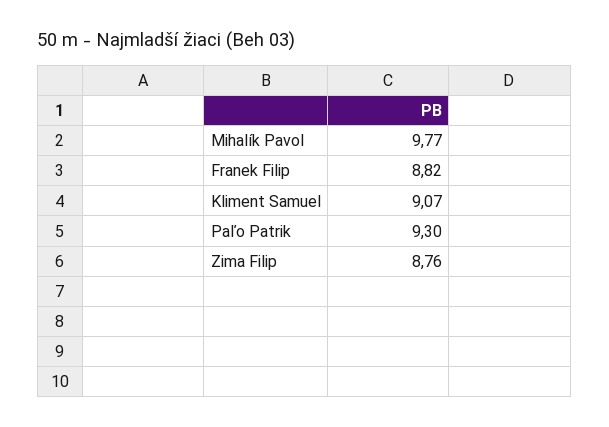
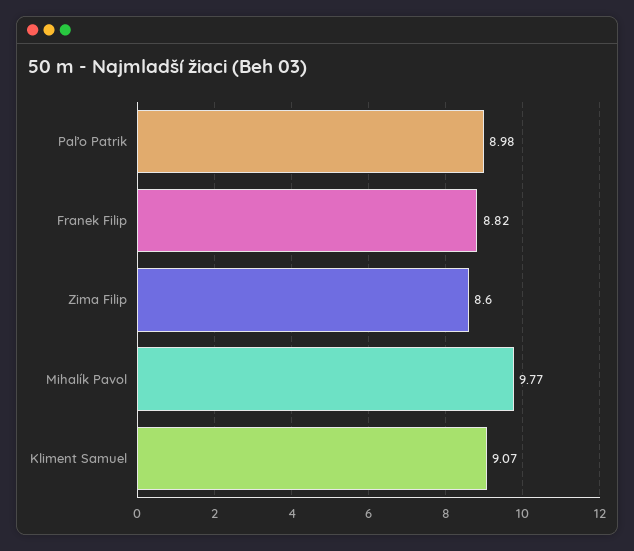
  {
    "Mihalík Pavol": 9.77,
    "Franek Filip": 8.82,
    "Kliment Samuel": 9.07,
-   "Paľo Patrik": 9.3,
+   "Paľo Patrik": 8.98,
-   "Zima Filip": 8.76
+   "Zima Filip": 8.6
  }

